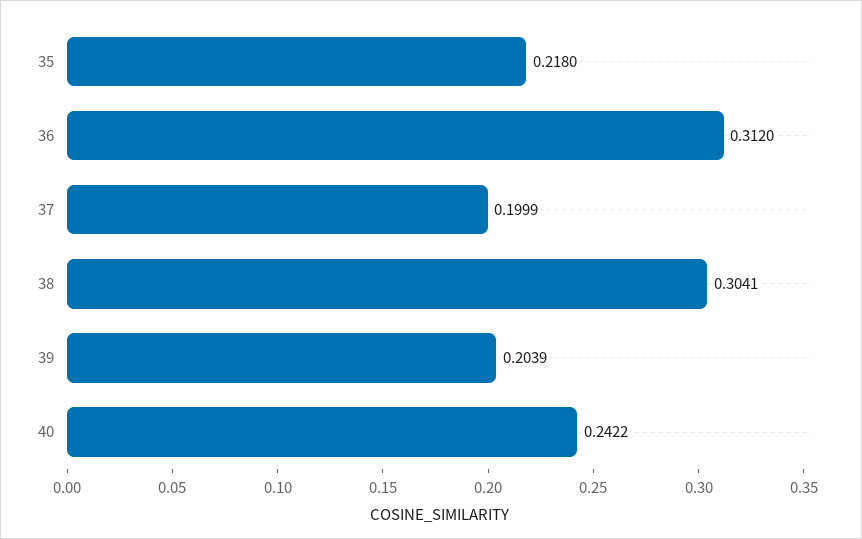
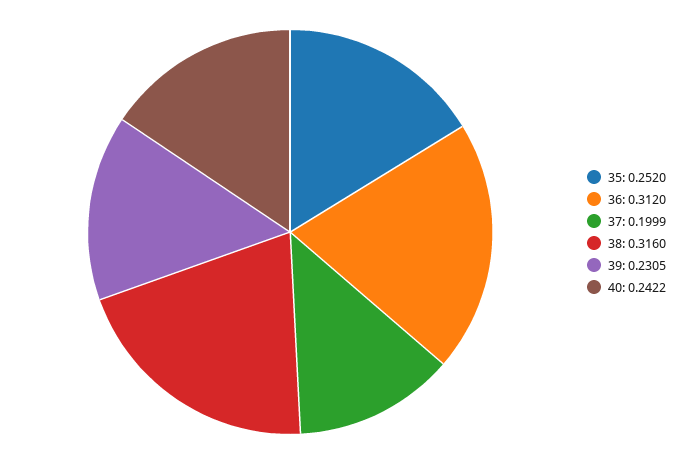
  {
-   "35": 0.218,
+   "35": 0.252,
    "36": 0.312,
    "37": 0.1999,
-   "38": 0.3041,
+   "38": 0.316,
-   "39": 0.2039,
+   "39": 0.2305,
    "40": 0.2422
  }

